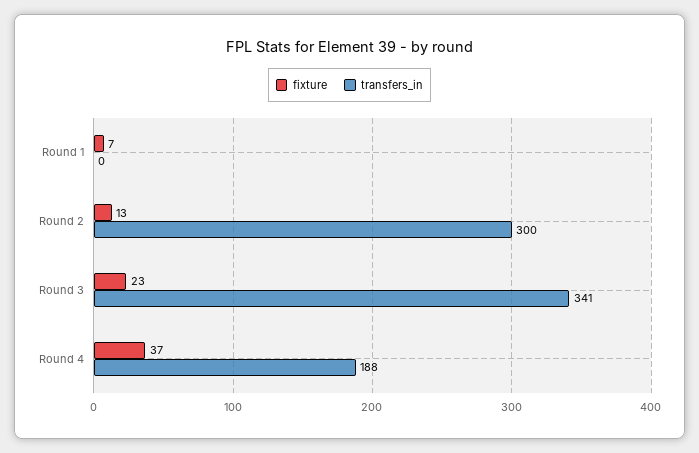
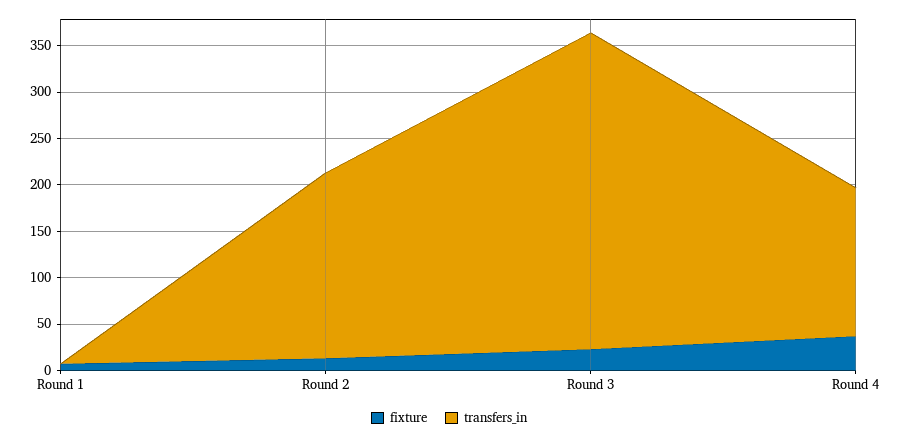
  {
    "fixture": {
      "Round 1": 7,
      "Round 2": 13,
      "Round 3": 23,
      "Round 4": 37
    },
    "transfers_in": {
      "Round 1": 0,
-     "Round 2": 300,
+     "Round 2": 200,
      "Round 3": 341,
-     "Round 4": 188
+     "Round 4": 160
    }
  }

